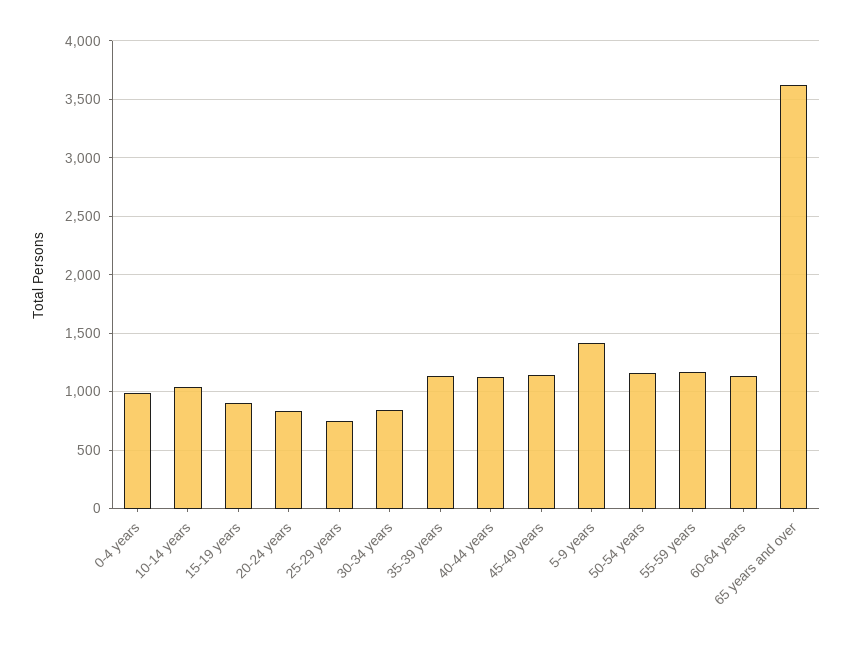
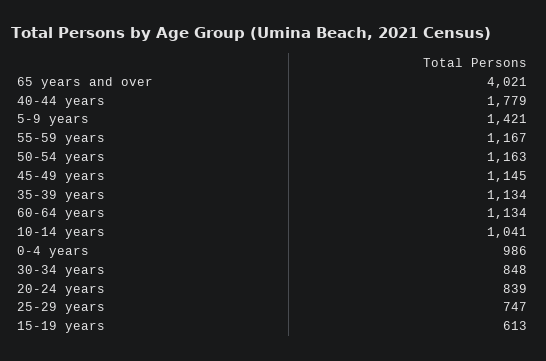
  {
    "0-4 years": 986,
    "10-14 years": 1041,
-   "15-19 years": 900,
+   "15-19 years": 613,
    "20-24 years": 839,
    "25-29 years": 747,
    "30-34 years": 848,
    "35-39 years": 1134,
-   "40-44 years": 1100,
+   "40-44 years": 1779,
    "45-49 years": 1145,
    "5-9 years": 1421,
    "50-54 years": 1163,
    "55-59 years": 1167,
    "60-64 years": 1134,
-   "65 years and over": 3600
+   "65 years and over": 4021
  }

